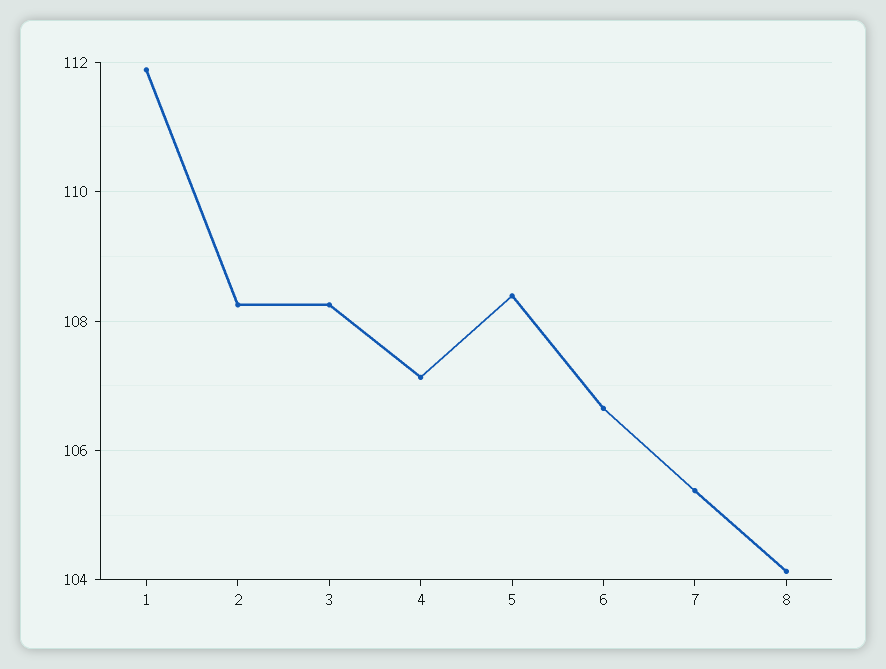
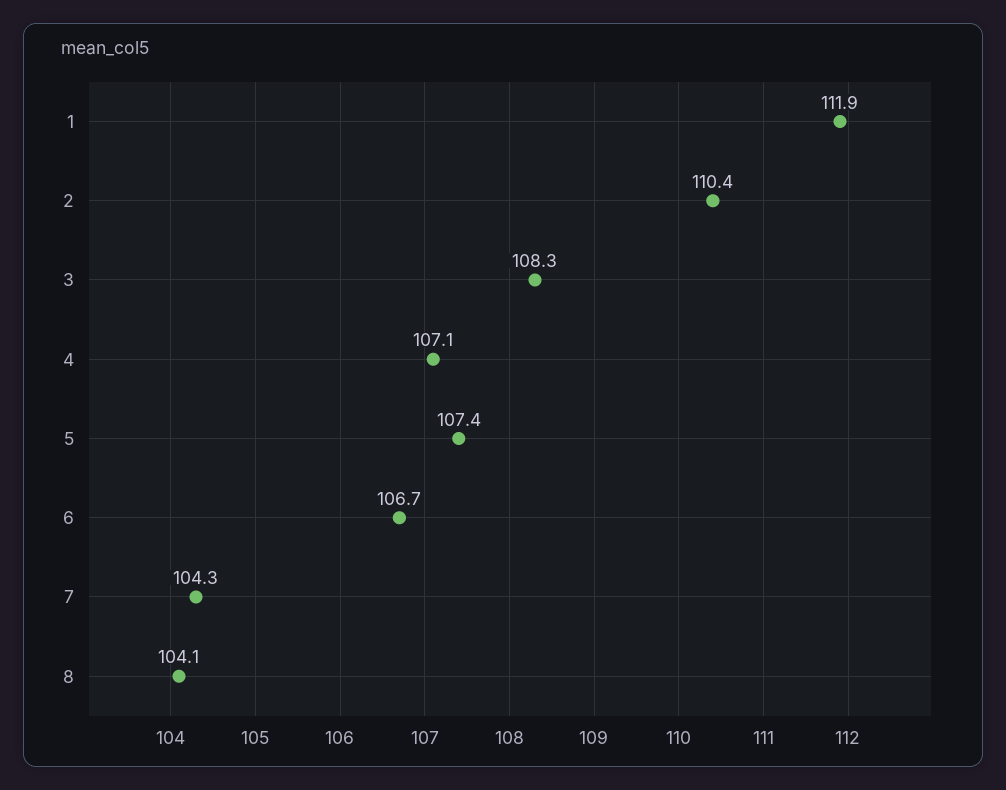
  {
    "1": 111.9,
-   "2": 108.2,
+   "2": 110.4,
    "3": 108.3,
    "4": 107.1,
-   "5": 108.4,
+   "5": 107.4,
    "6": 106.7,
-   "7": 105.4,
+   "7": 104.3,
    "8": 104.1
  }

